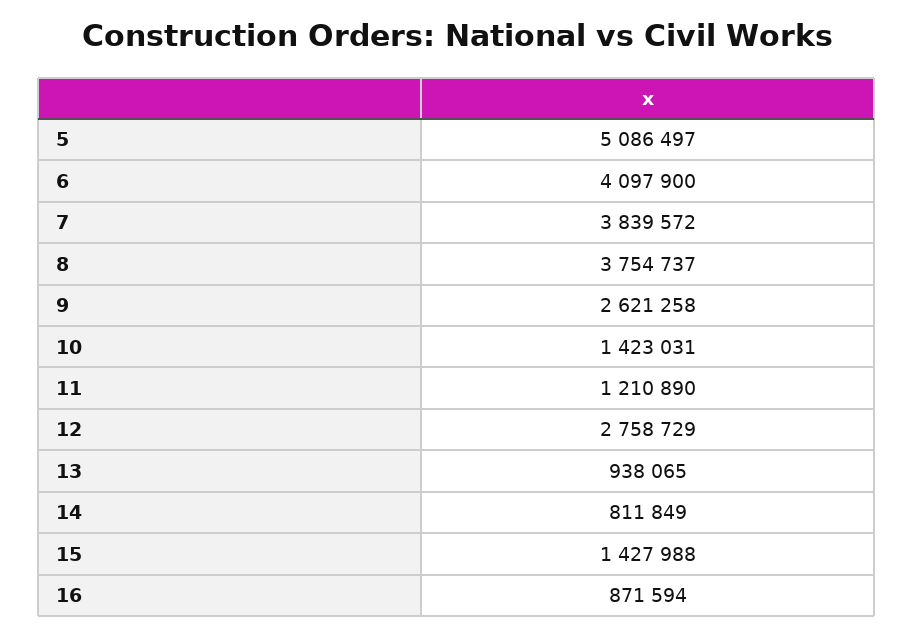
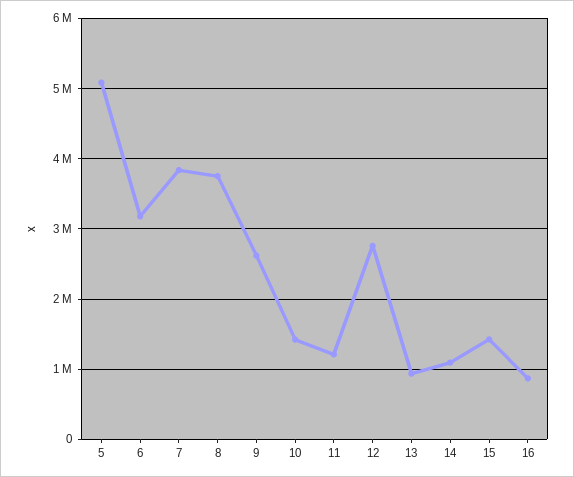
  {
    "5": 5086497,
-   "6": 4097900,
+   "6": 3200000,
    "7": 3839572,
    "8": 3754737,
    "9": 2621258,
    "10": 1423031,
    "11": 1210890,
    "12": 2758729,
    "13": 938065,
-   "14": 811849,
+   "14": 1100000,
    "15": 1427988,
    "16": 871594
  }

